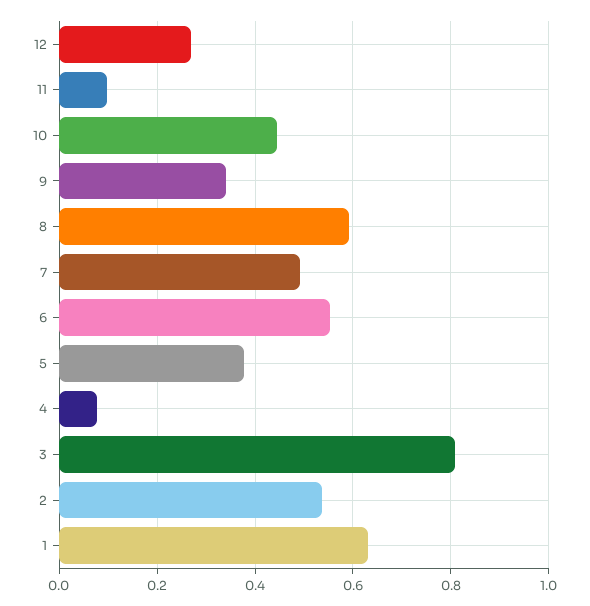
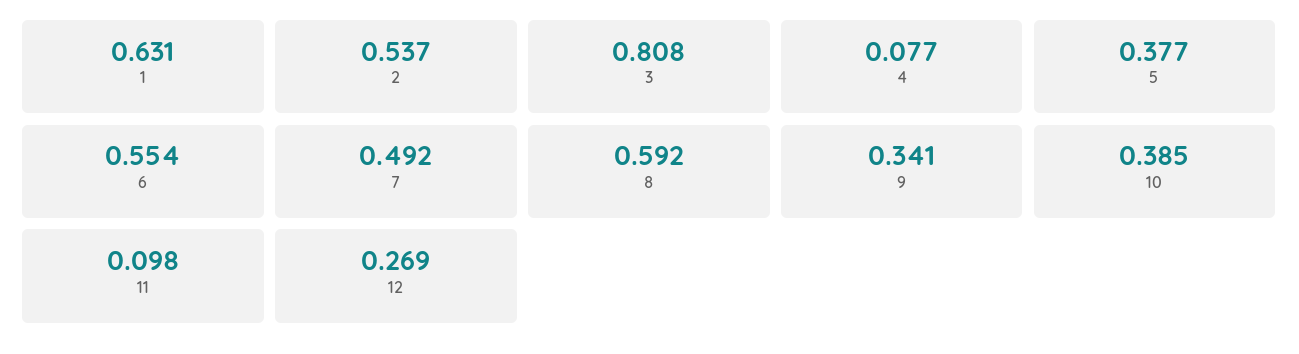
  {
    "12": 0.269,
    "11": 0.098,
-   "10": 0.44,
+   "10": 0.385,
    "9": 0.341,
    "8": 0.592,
    "7": 0.492,
    "6": 0.554,
    "5": 0.377,
    "4": 0.077,
    "3": 0.808,
    "2": 0.537,
    "1": 0.631
  }

